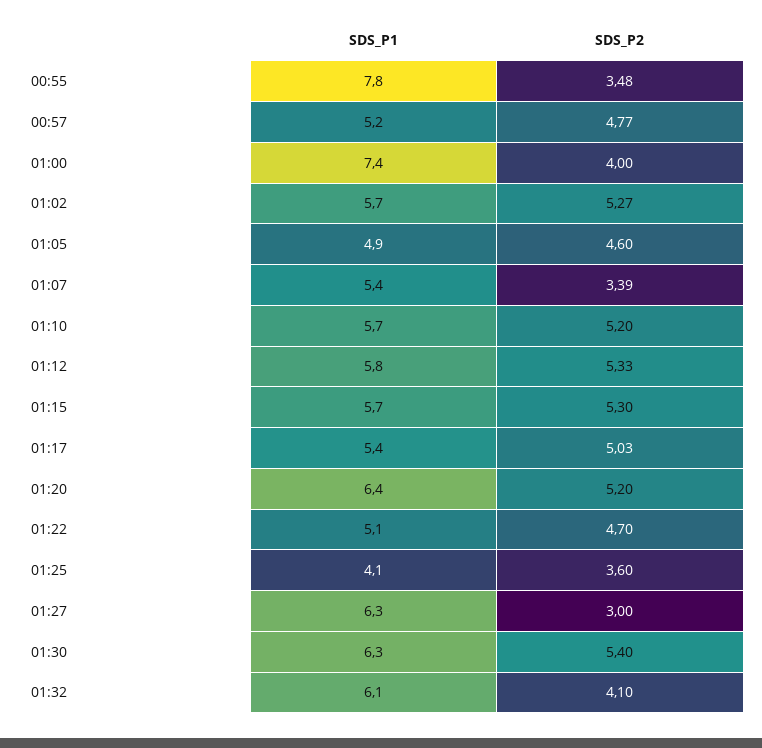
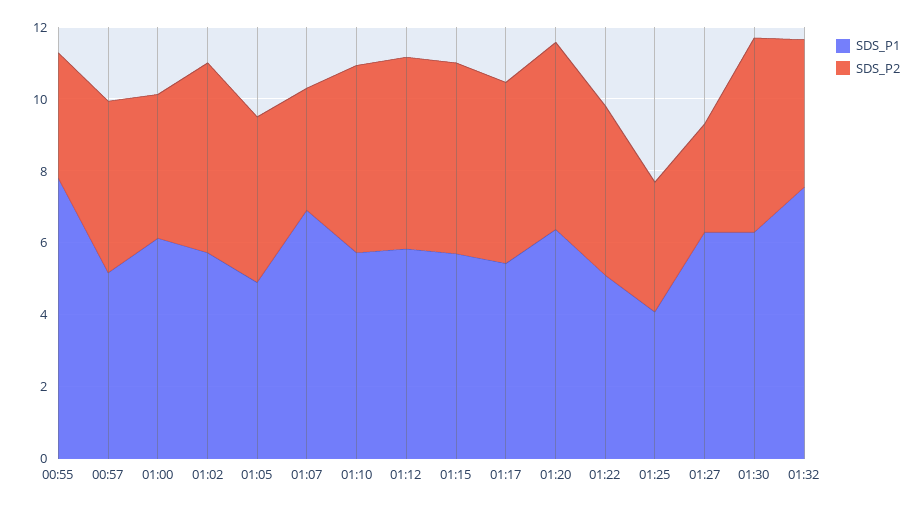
  {
    "SDS_P1": {
      "00:55": 7.8,
      "00:57": 5.2,
-     "01:00": 7.4,
+     "01:00": 6,
      "01:02": 5.7,
      "01:05": 4.9,
-     "01:07": 5.4,
+     "01:07": 7,
      "01:10": 5.7,
      "01:12": 5.8,
      "01:15": 5.7,
      "01:17": 5.4,
      "01:20": 6.4,
      "01:22": 5.1,
      "01:25": 4.1,
      "01:27": 6.3,
      "01:30": 6.3,
-     "01:32": 6.1
+     "01:32": 7.5
    },
    "SDS_P2": {
      "00:55": 3.48,
      "00:57": 4.77,
      "01:00": 4,
      "01:02": 5.27,
      "01:05": 4.6,
      "01:07": 3.39,
      "01:10": 5.2,
      "01:12": 5.33,
      "01:15": 5.3,
      "01:17": 5.03,
      "01:20": 5.2,
      "01:22": 4.7,
      "01:25": 3.6,
      "01:27": 3,
      "01:30": 5.4,
      "01:32": 4.1
    }
  }

